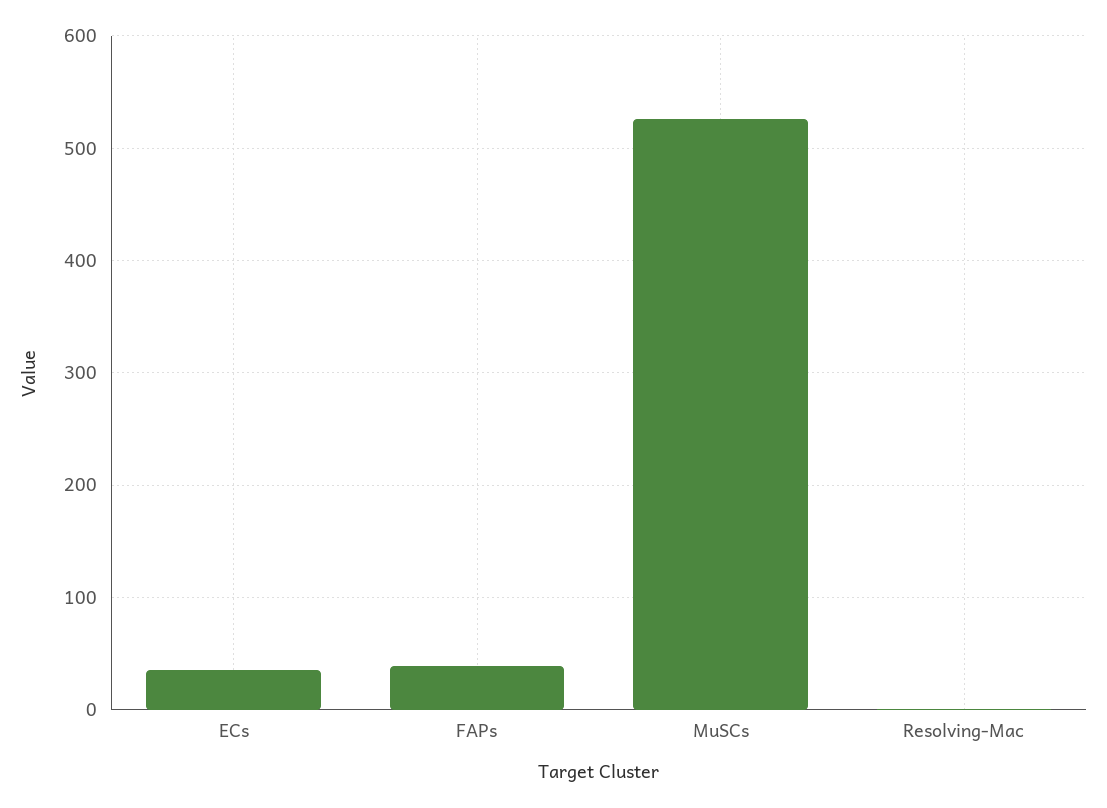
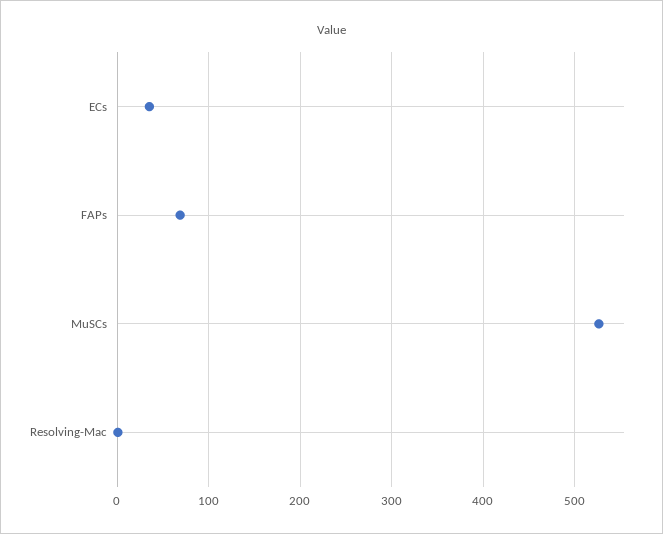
  {
    "ECs": 40,
-   "FAPs": 40,
+   "FAPs": 70,
    "MuSCs": 530,
    "Resolving-Mac": 0
  }

